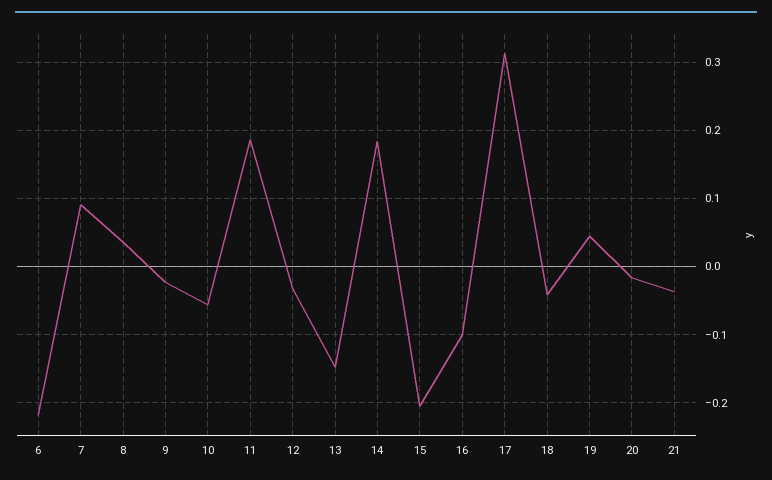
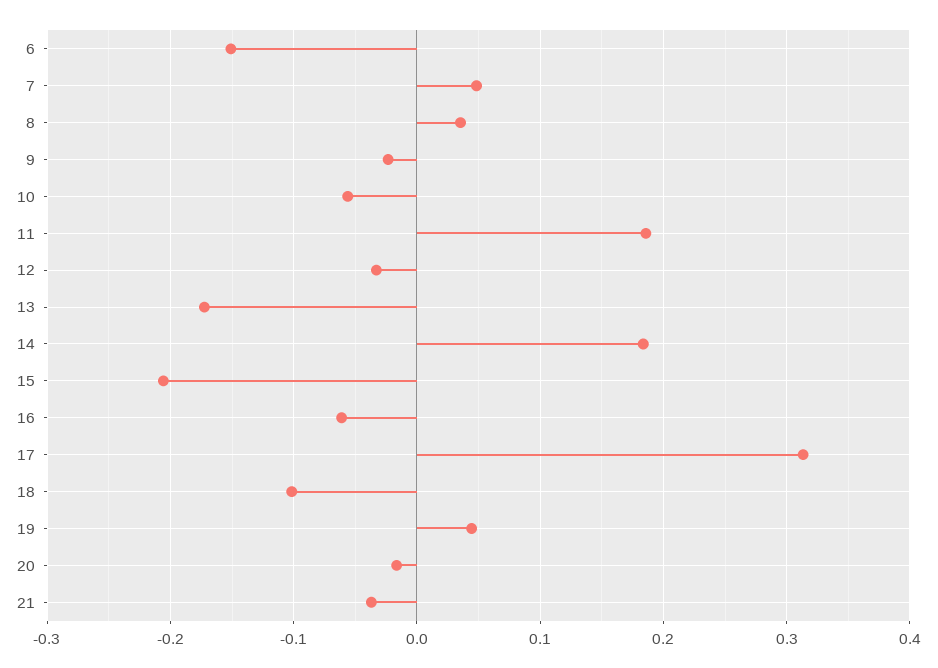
  {
-   "6": -0.22,
+   "6": -0.15,
-   "7": 0.09,
+   "7": 0.05,
    "8": 0.04,
    "9": -0.02,
    "10": -0.06,
    "11": 0.19,
    "12": -0.03,
-   "13": -0.15,
+   "13": -0.17,
    "14": 0.18,
    "15": -0.21,
-   "16": -0.1,
+   "16": -0.06,
    "17": 0.31,
-   "18": -0.04,
+   "18": -0.1,
    "19": 0.04,
    "20": -0.02,
    "21": -0.04
  }

